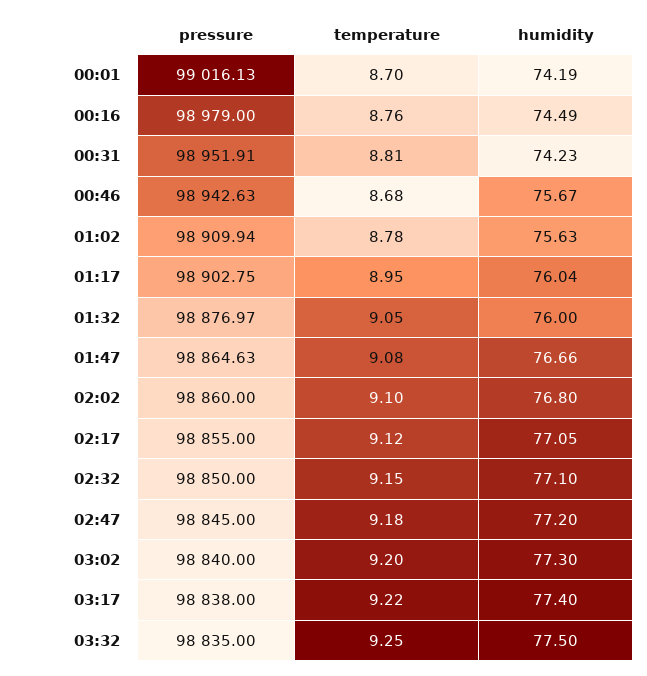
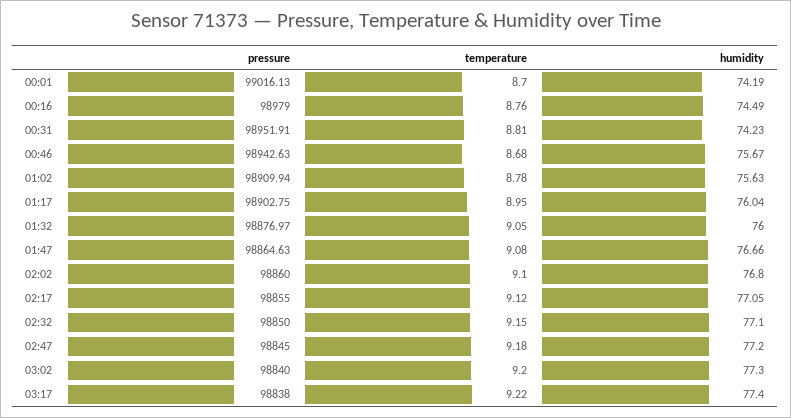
  {
    "pressure": {
      "00:01": 99016.13,
      "00:16": 98979,
      "00:31": 98951.91,
      "00:46": 98942.63,
      "01:02": 98909.94,
      "01:17": 98902.75,
      "01:32": 98876.97,
      "01:47": 98864.63,
      "02:02": 98860,
      "02:17": 98855,
      "02:32": 98850,
      "02:47": 98845,
      "03:02": 98840,
-     "03:17": 98838,
+     "03:17": 98838
-     "03:32": 98835
    },
    "temperature": {
      "00:01": 8.7,
      "00:16": 8.76,
      "00:31": 8.81,
      "00:46": 8.68,
      "01:02": 8.78,
      "01:17": 8.95,
      "01:32": 9.05,
      "01:47": 9.08,
      "02:02": 9.1,
      "02:17": 9.12,
      "02:32": 9.15,
      "02:47": 9.18,
      "03:02": 9.2,
-     "03:17": 9.22,
+     "03:17": 9.22
-     "03:32": 9.25
    },
    "humidity": {
      "00:01": 74.19,
      "00:16": 74.49,
      "00:31": 74.23,
      "00:46": 75.67,
      "01:02": 75.63,
      "01:17": 76.04,
      "01:32": 76,
      "01:47": 76.66,
      "02:02": 76.8,
      "02:17": 77.05,
      "02:32": 77.1,
      "02:47": 77.2,
      "03:02": 77.3,
-     "03:17": 77.4,
+     "03:17": 77.4
-     "03:32": 77.5
    }
  }

